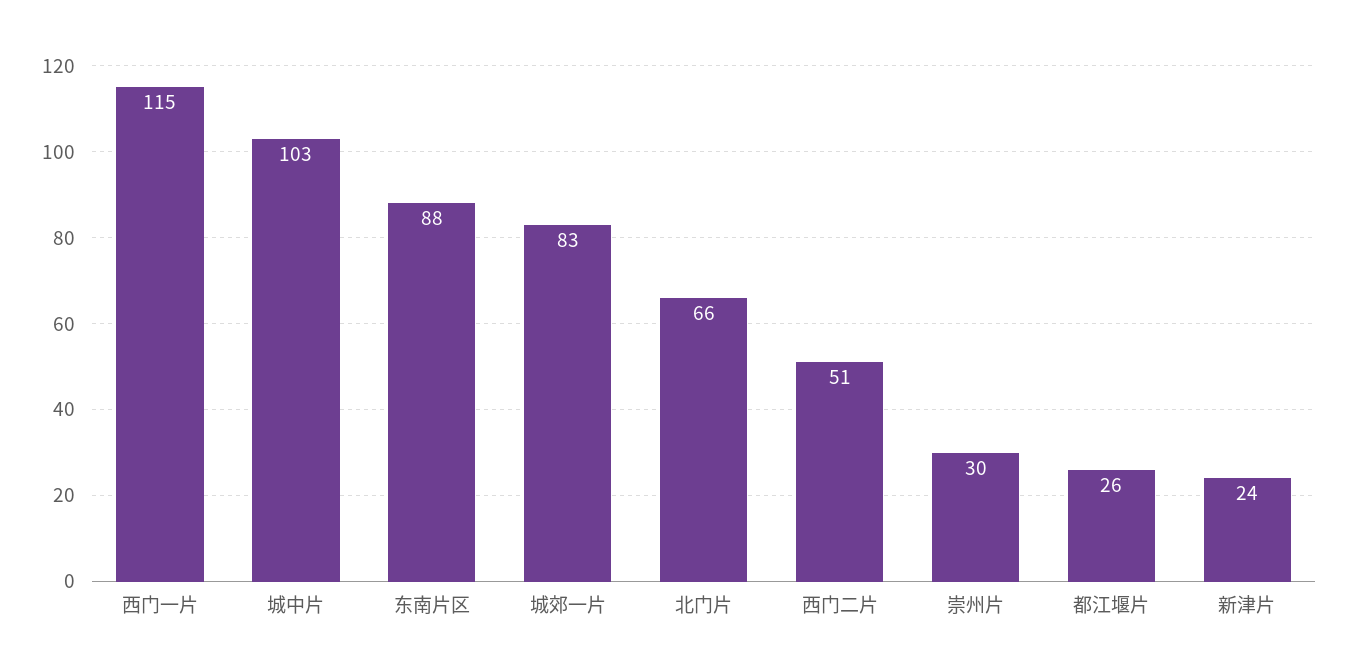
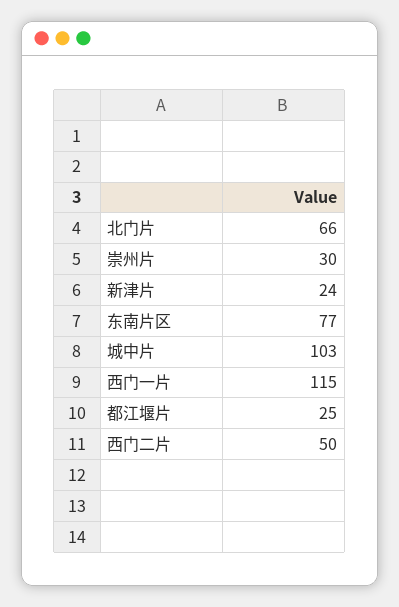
  {
    "西门一片": 115,
    "城中片": 103,
-   "东南片区": 88,
+   "东南片区": 77,
-   "城郊一片": 83,
    "北门片": 66,
-   "西门二片": 51,
+   "西门二片": 50,
    "崇州片": 30,
-   "都江堰片": 26,
+   "都江堰片": 25,
    "新津片": 24
  }

